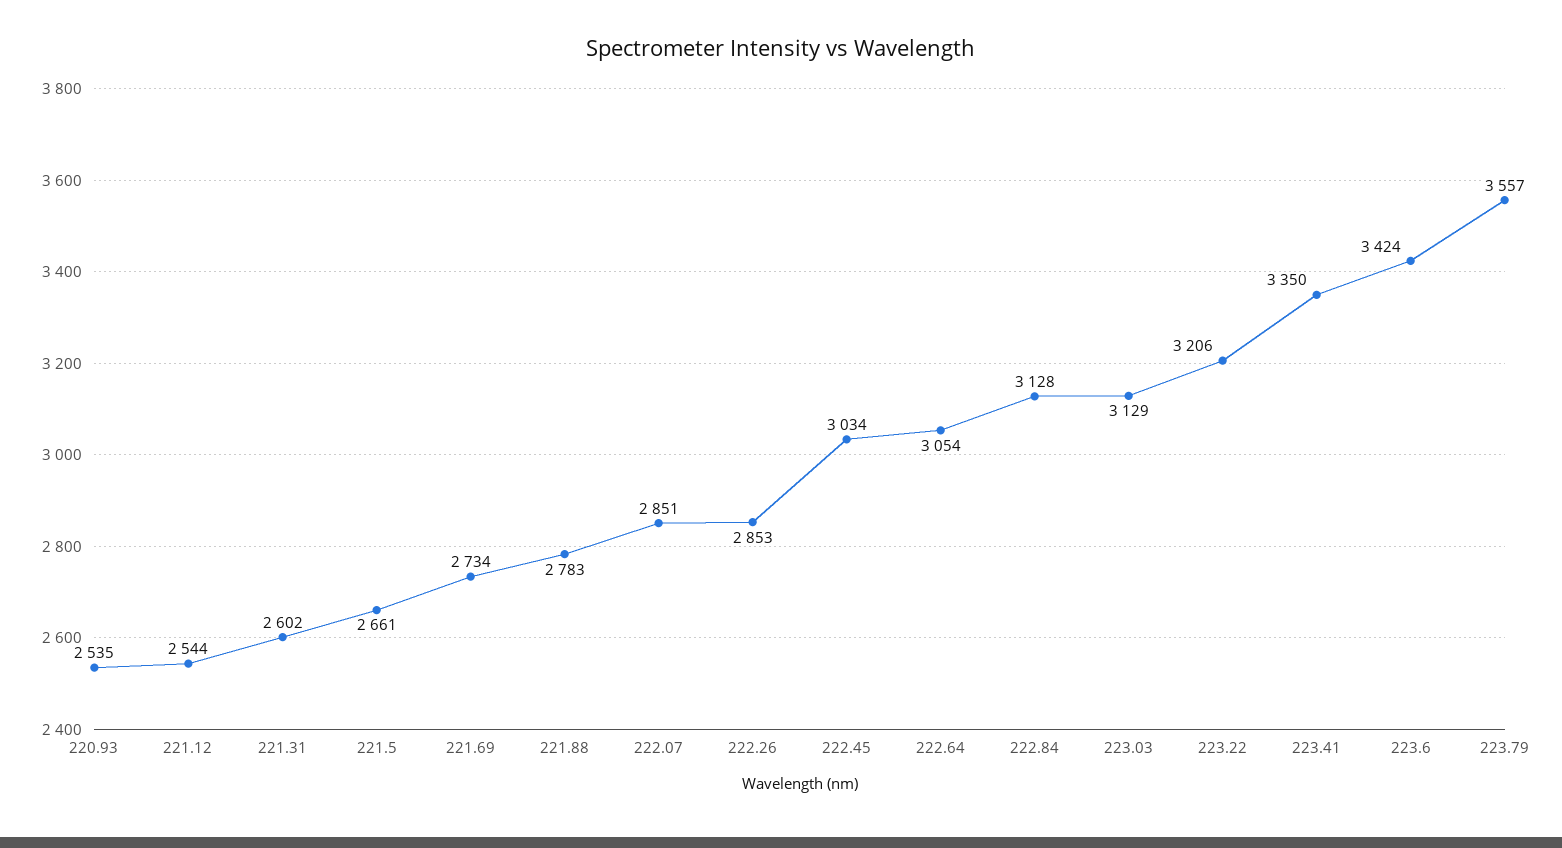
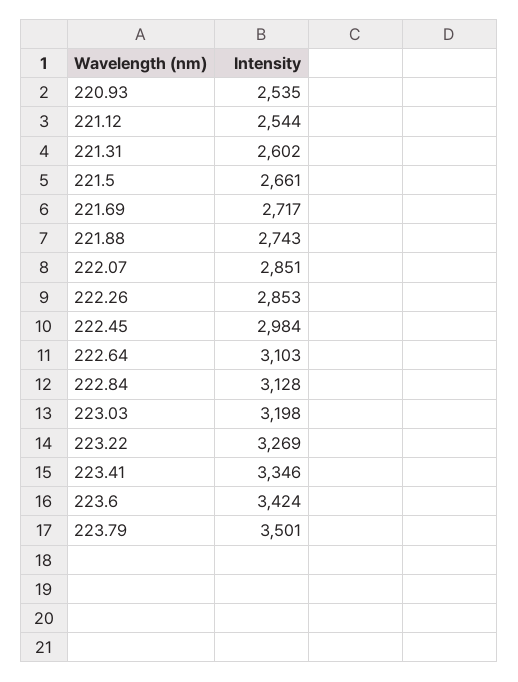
  {
    "220.93": 2535,
    "221.12": 2544,
    "221.31": 2602,
    "221.5": 2661,
-   "221.69": 2734,
+   "221.69": 2717,
-   "221.88": 2783,
+   "221.88": 2743,
    "222.07": 2851,
    "222.26": 2853,
-   "222.45": 3034,
+   "222.45": 2984,
-   "222.64": 3054,
+   "222.64": 3103,
    "222.84": 3128,
-   "223.03": 3129,
+   "223.03": 3198,
-   "223.22": 3206,
+   "223.22": 3269,
-   "223.41": 3350,
+   "223.41": 3346,
    "223.6": 3424,
-   "223.79": 3557
+   "223.79": 3501
  }

